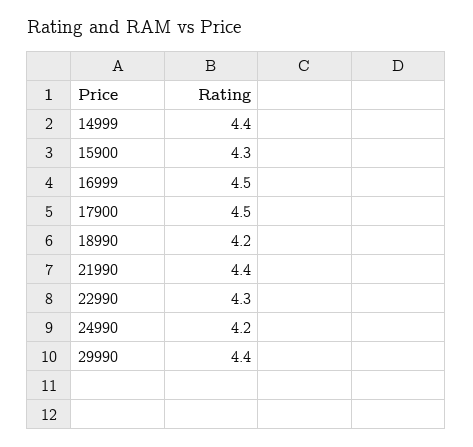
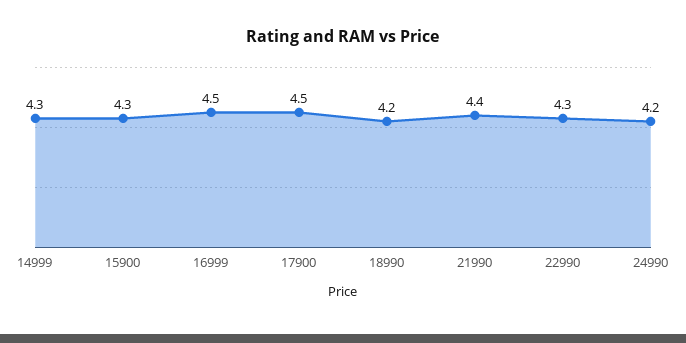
  {
-   "14999": 4.4,
+   "14999": 4.3,
    "15900": 4.3,
    "16999": 4.5,
    "17900": 4.5,
    "18990": 4.2,
    "21990": 4.4,
    "22990": 4.3,
-   "24990": 4.2,
+   "24990": 4.2
-   "29990": 4.4
  }

